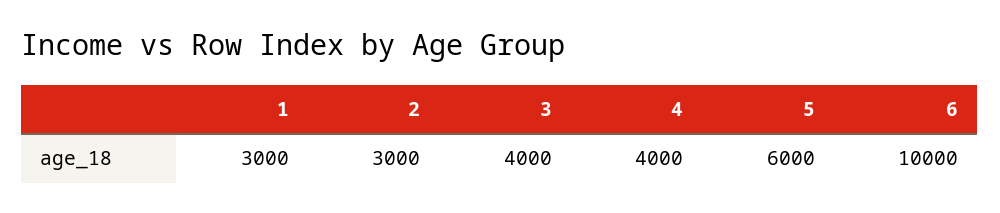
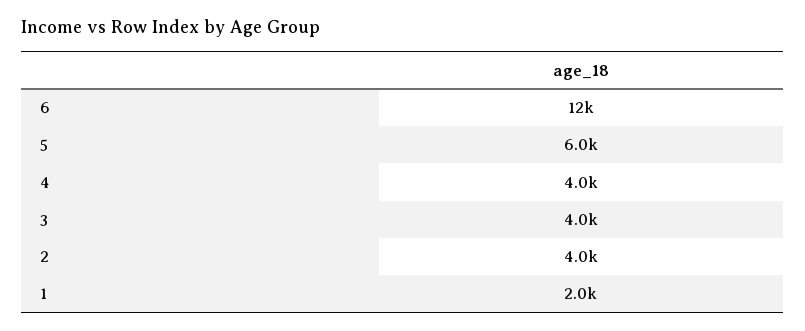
  {
-   "1": 3000,
+   "1": 2000,
-   "2": 3000,
+   "2": 4000,
    "3": 4000,
    "4": 4000,
    "5": 6000,
-   "6": 10000
+   "6": 12000
  }

